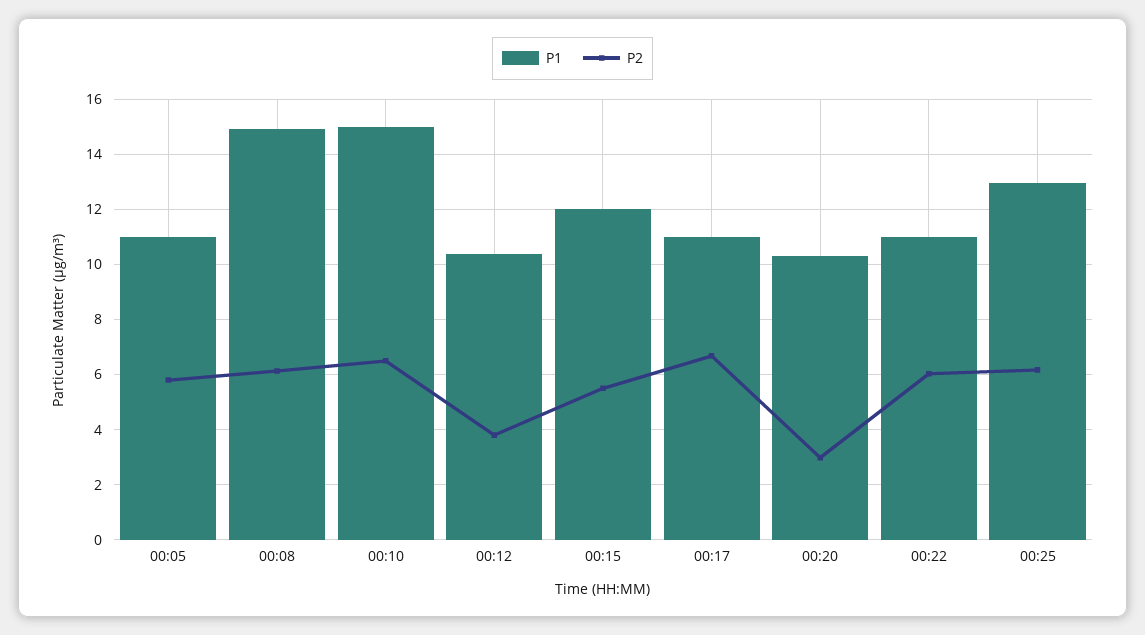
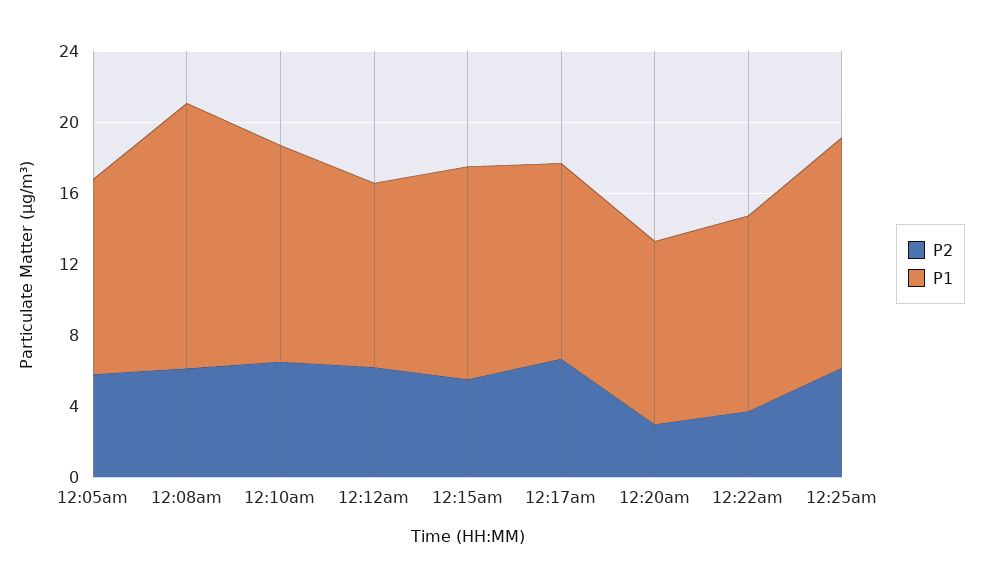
  {
    "P1": {
      "00:05": 11,
      "00:08": 15,
-     "00:10": 15,
+     "00:10": 12,
      "00:12": 10.25,
      "00:15": 12,
      "00:17": 11,
      "00:20": 10.25,
      "00:22": 11,
      "00:25": 13
    },
    "P2": {
      "00:05": 5.75,
      "00:08": 6.25,
      "00:10": 6.5,
-     "00:12": 3.75,
+     "00:12": 6,
      "00:15": 5.5,
      "00:17": 6.75,
      "00:20": 3,
-     "00:22": 6,
+     "00:22": 4,
      "00:25": 6.25
    }
  }

